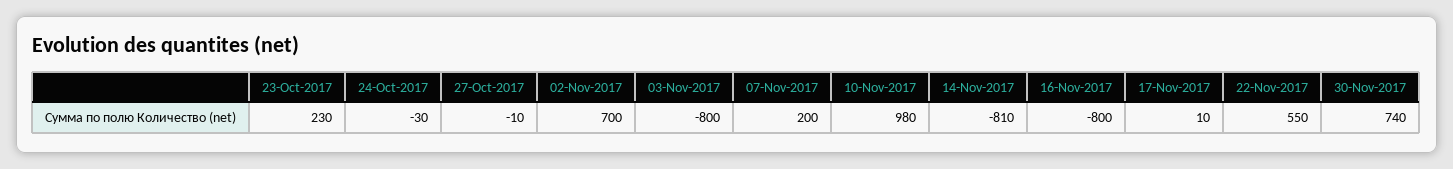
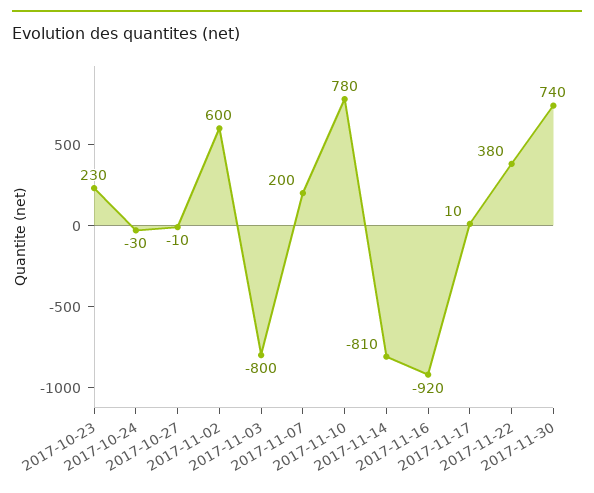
  {
    "23-Oct-2017": 230,
    "24-Oct-2017": -30,
    "27-Oct-2017": -10,
-   "02-Nov-2017": 700,
+   "02-Nov-2017": 600,
    "03-Nov-2017": -800,
    "07-Nov-2017": 200,
-   "10-Nov-2017": 980,
+   "10-Nov-2017": 780,
    "14-Nov-2017": -810,
-   "16-Nov-2017": -800,
+   "16-Nov-2017": -920,
    "17-Nov-2017": 10,
-   "22-Nov-2017": 550,
+   "22-Nov-2017": 380,
    "30-Nov-2017": 740
  }

